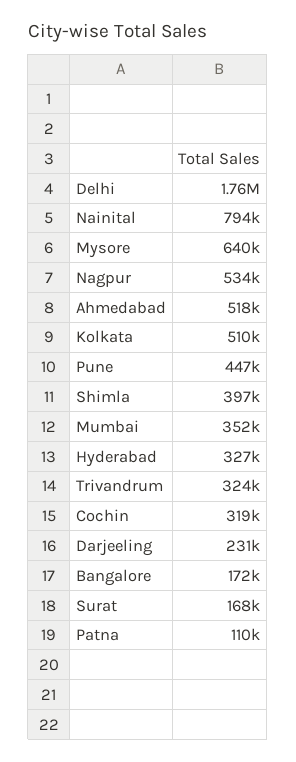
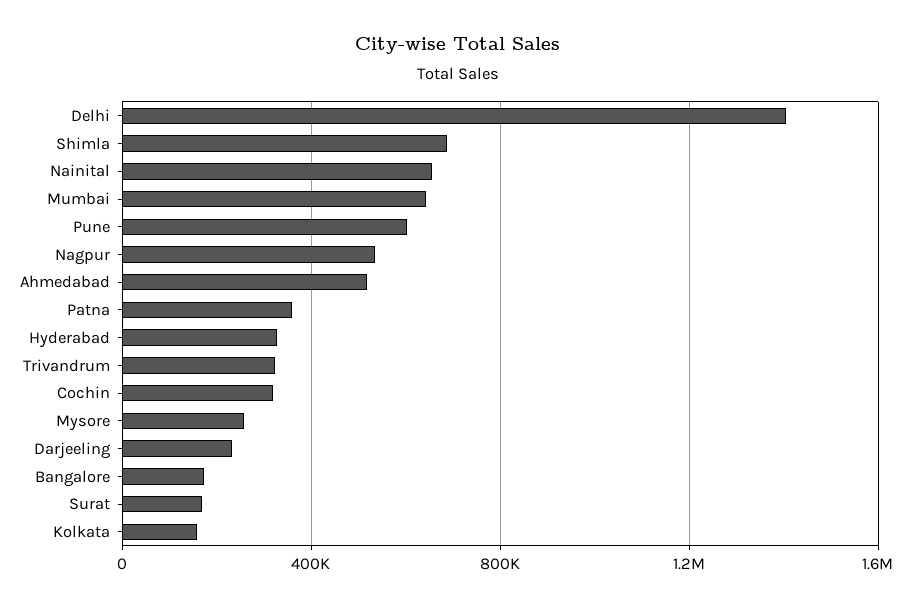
  {
-   "Delhi": 1760000,
+   "Delhi": 1400000,
-   "Nainital": 794000,
+   "Nainital": 650000,
-   "Mysore": 640000,
+   "Mysore": 250000,
    "Nagpur": 534000,
    "Ahmedabad": 518000,
-   "Kolkata": 510000,
+   "Kolkata": 150000,
-   "Pune": 447000,
+   "Pune": 600000,
-   "Shimla": 397000,
+   "Shimla": 700000,
-   "Mumbai": 352000,
+   "Mumbai": 650000,
    "Hyderabad": 327000,
    "Trivandrum": 324000,
    "Cochin": 319000,
    "Darjeeling": 231000,
    "Bangalore": 172000,
    "Surat": 168000,
-   "Patna": 110000
+   "Patna": 350000
  }

